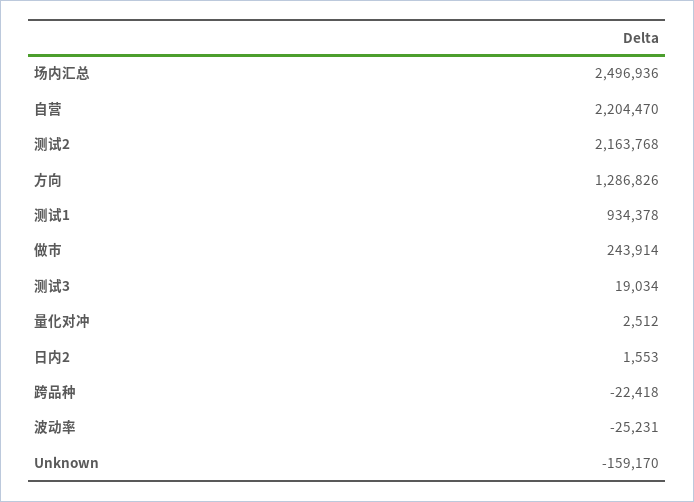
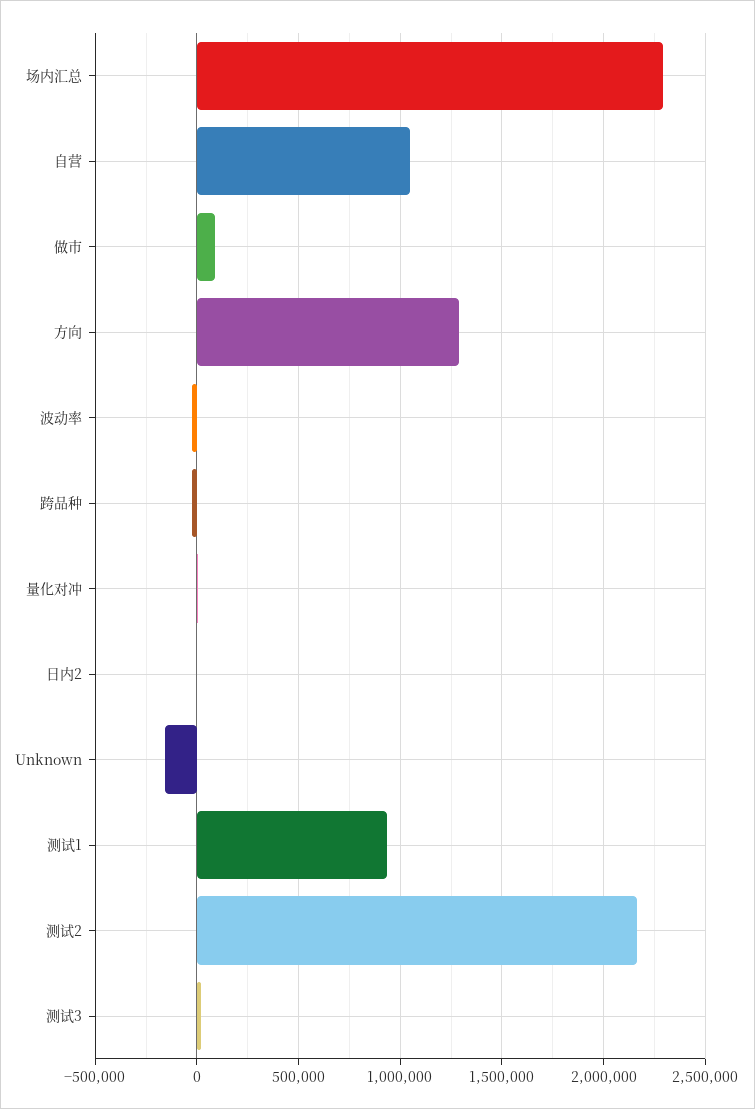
  {
-   "场内汇总": 2496936,
+   "场内汇总": 2300000,
-   "自营": 2204470,
+   "自营": 1050000,
    "测试2": 2163768,
    "方向": 1286826,
    "测试1": 934378,
-   "做市": 243914,
+   "做市": 100000,
    "测试3": 19034,
    "量化对冲": 2512,
    "日内2": 1553,
    "跨品种": -22418,
    "波动率": -25231,
    "Unknown": -159170
  }

